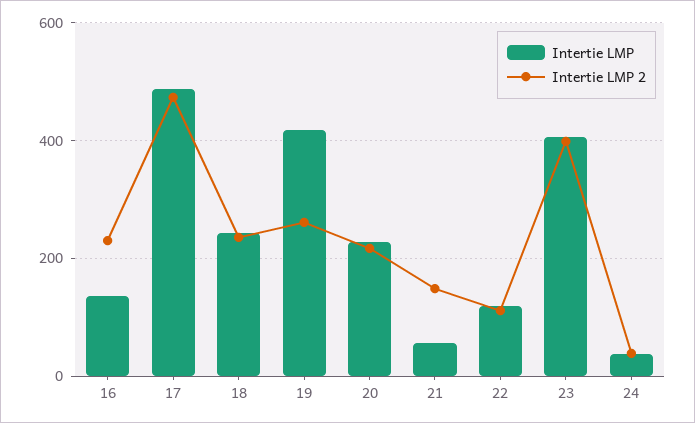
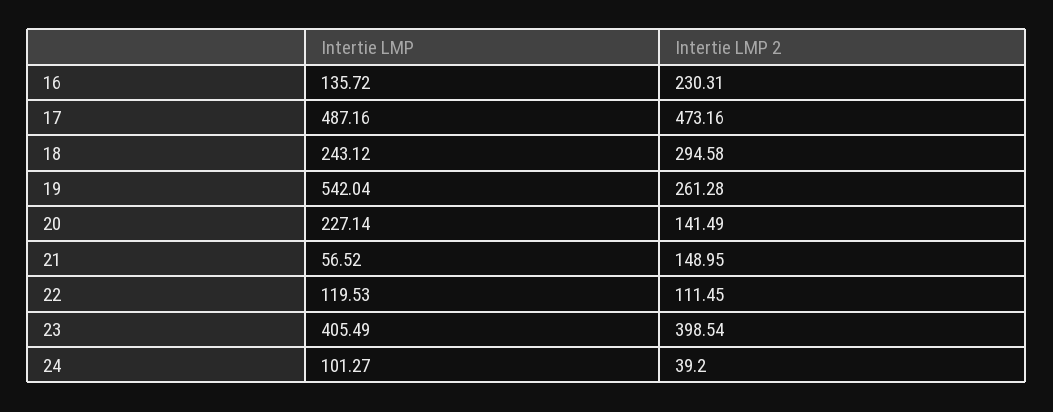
  {
    "Intertie LMP": {
      "16": 135.72,
      "17": 487.16,
      "18": 243.12,
-     "19": 420,
+     "19": 542.04,
      "20": 227.14,
      "21": 56.52,
      "22": 119.53,
      "23": 405.49,
-     "24": 40
+     "24": 101.27
    },
    "Intertie LMP 2": {
      "16": 230.31,
      "17": 473.16,
-     "18": 240,
+     "18": 294.58,
      "19": 261.28,
-     "20": 220,
+     "20": 141.49,
      "21": 148.95,
      "22": 111.45,
      "23": 398.54,
      "24": 39.2
    }
  }

